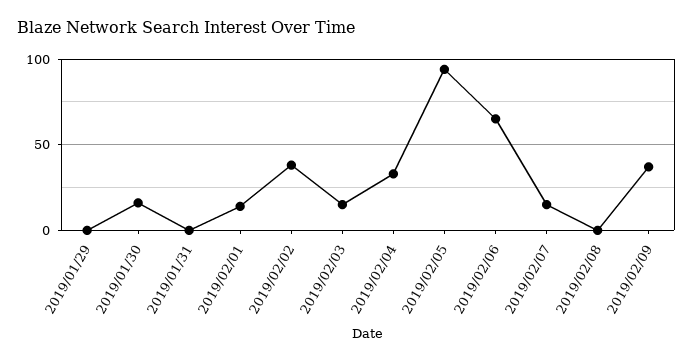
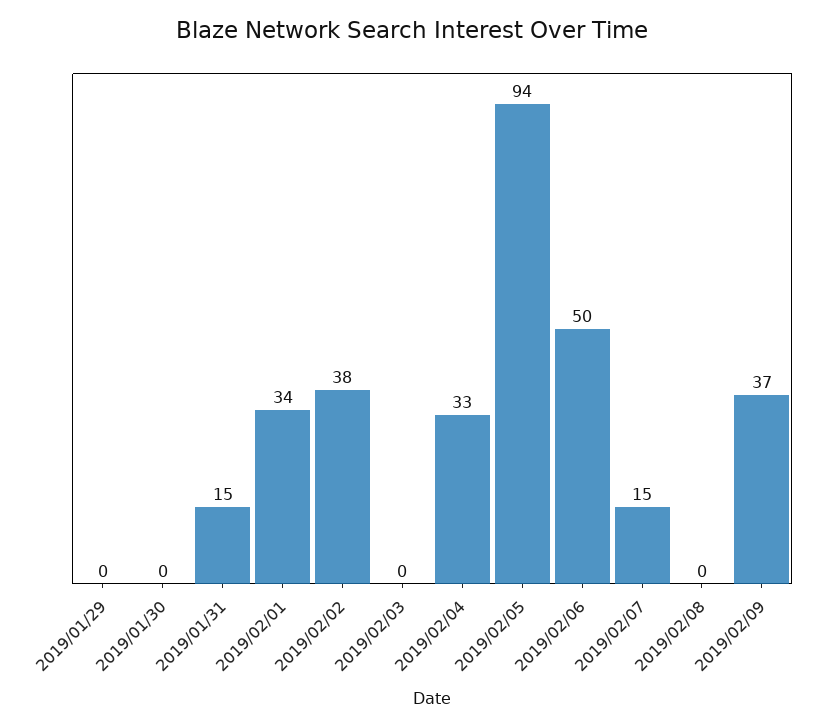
  {
    "2019/01/29": 0,
-   "2019/01/30": 15,
+   "2019/01/30": 0,
-   "2019/01/31": 0,
+   "2019/01/31": 15,
-   "2019/02/01": 15,
+   "2019/02/01": 34,
    "2019/02/02": 38,
-   "2019/02/03": 15,
+   "2019/02/03": 0,
    "2019/02/04": 33,
    "2019/02/05": 94,
-   "2019/02/06": 65,
+   "2019/02/06": 50,
    "2019/02/07": 15,
    "2019/02/08": 0,
    "2019/02/09": 37
  }

